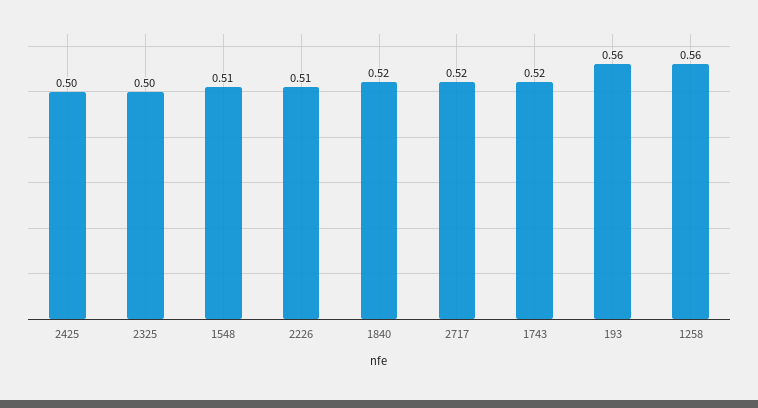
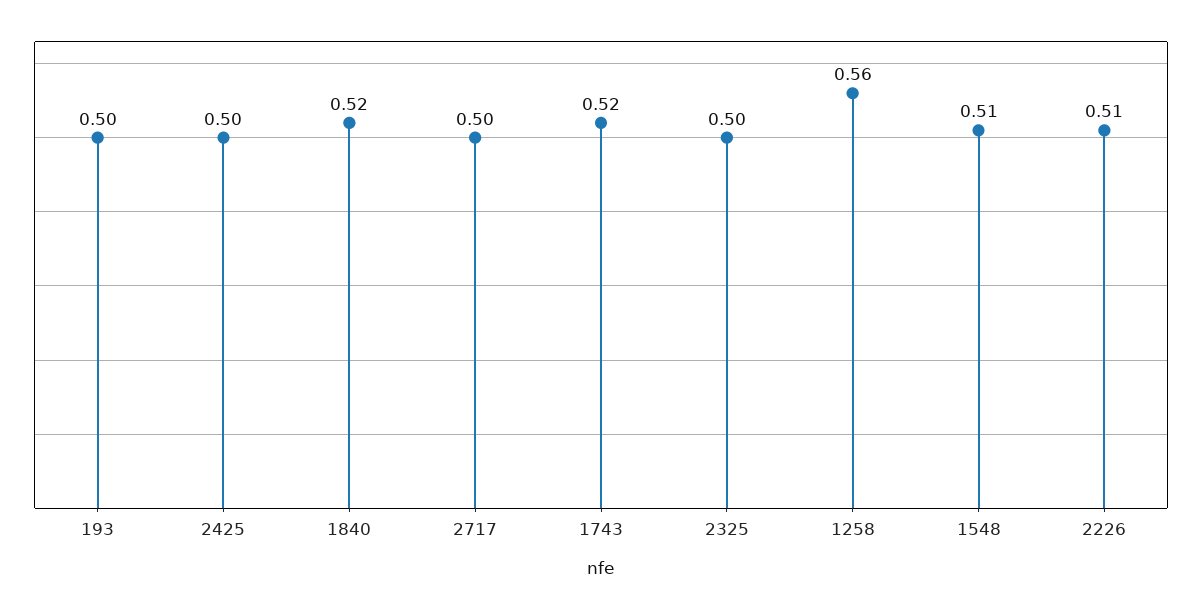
  {
    "2425": 0.5,
    "2325": 0.5,
    "1548": 0.51,
    "2226": 0.51,
    "1840": 0.52,
-   "2717": 0.52,
+   "2717": 0.5,
    "1743": 0.52,
-   "193": 0.56,
+   "193": 0.5,
    "1258": 0.56
  }

